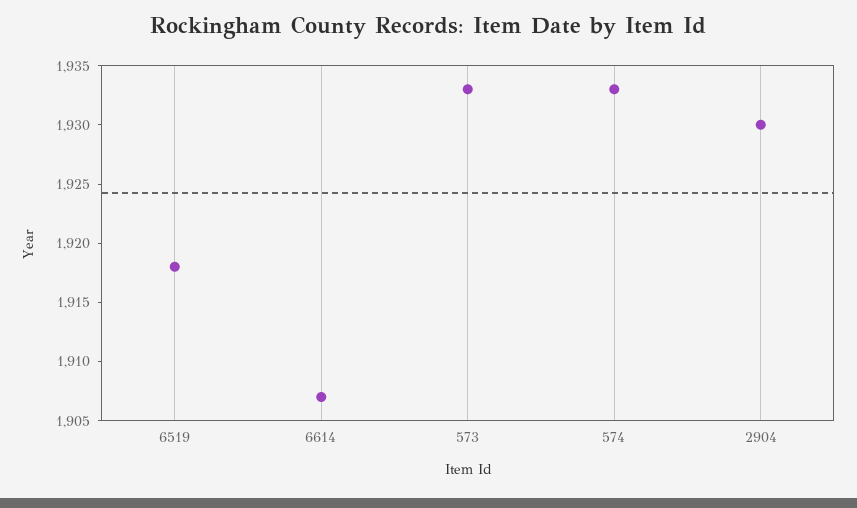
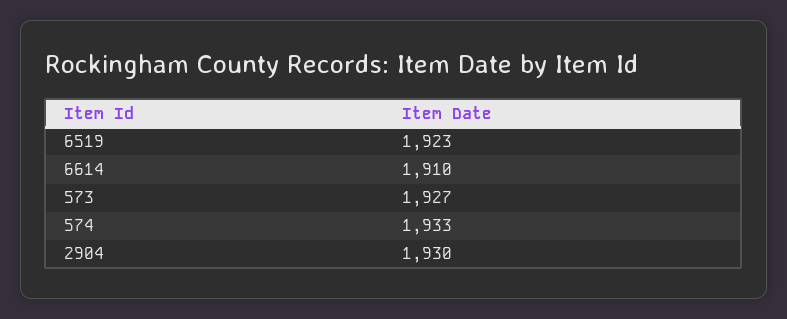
  {
-   "6519": 1918,
+   "6519": 1923,
-   "6614": 1907,
+   "6614": 1910,
-   "573": 1933,
+   "573": 1927,
    "574": 1933,
    "2904": 1930
  }

